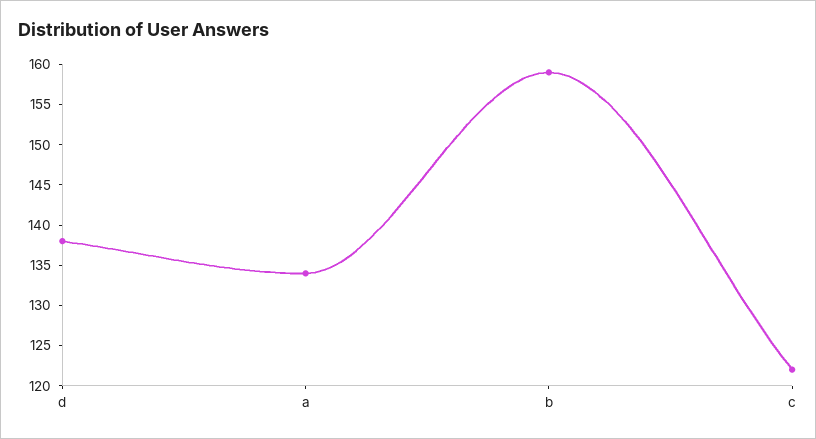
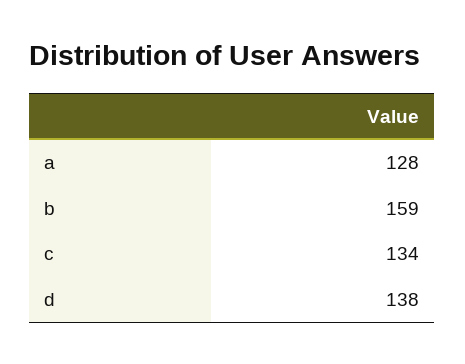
  {
    "d": 138,
-   "a": 134,
+   "a": 128,
    "b": 159,
-   "c": 122
+   "c": 134
  }

